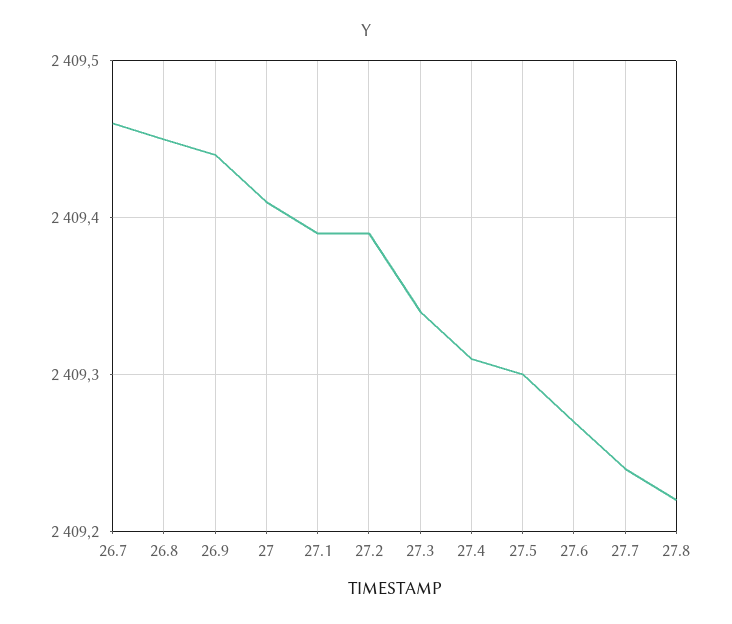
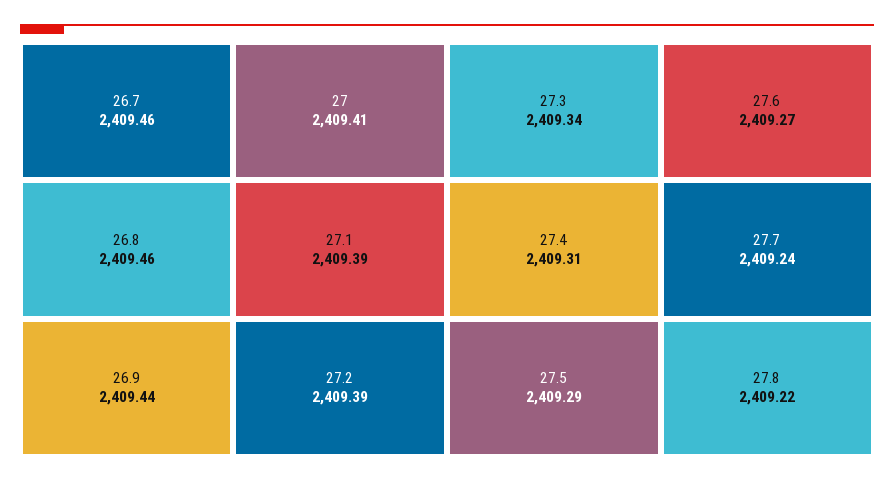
  {
    "26.7": 2409.46,
-   "26.8": 2409.45,
+   "26.8": 2409.46,
    "26.9": 2409.44,
    "27": 2409.41,
    "27.1": 2409.39,
    "27.2": 2409.39,
    "27.3": 2409.34,
    "27.4": 2409.31,
-   "27.5": 2409.3,
+   "27.5": 2409.29,
    "27.6": 2409.27,
    "27.7": 2409.24,
    "27.8": 2409.22
  }

